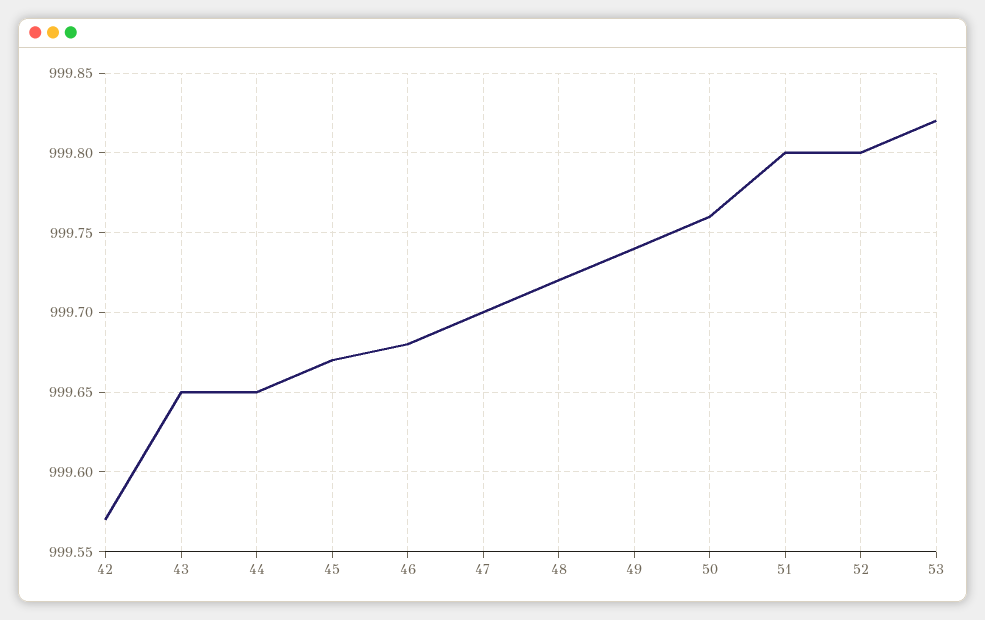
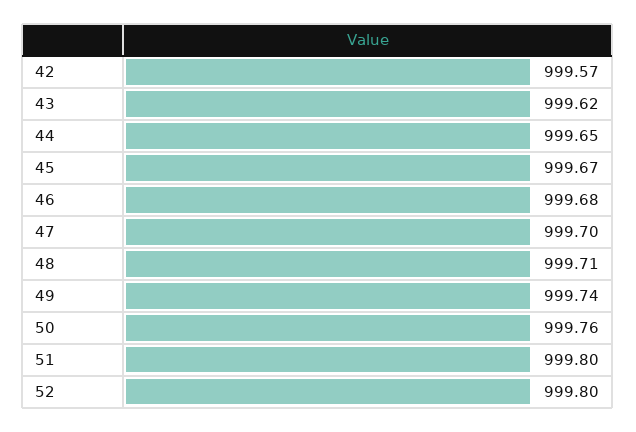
  {
    "42": 999.57,
-   "43": 999.65,
+   "43": 999.62,
    "44": 999.65,
    "45": 999.67,
    "46": 999.68,
    "47": 999.7,
-   "48": 999.72,
+   "48": 999.71,
    "49": 999.74,
    "50": 999.76,
    "51": 999.8,
-   "52": 999.8,
+   "52": 999.8
-   "53": 999.82
  }

